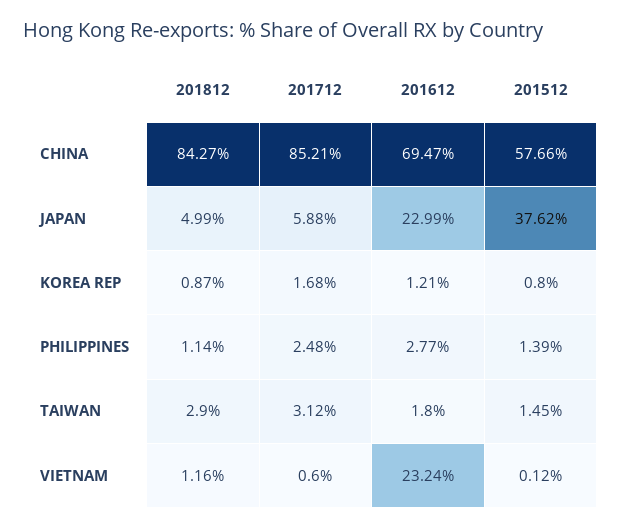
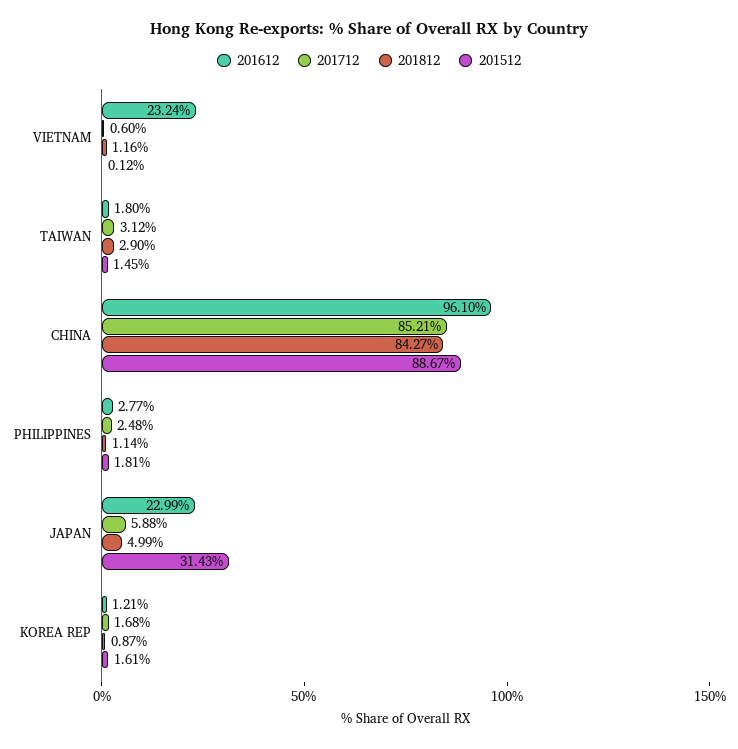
  {
    "201812": {
      "CHINA": 84.27,
      "JAPAN": 4.99,
      "KOREA REP": 0.87,
      "PHILIPPINES": 1.14,
      "TAIWAN": 2.9,
      "VIETNAM": 1.16
    },
    "201712": {
      "CHINA": 85.21,
      "JAPAN": 5.88,
      "KOREA REP": 1.68,
      "PHILIPPINES": 2.48,
      "TAIWAN": 3.12,
      "VIETNAM": 0.6
    },
    "201612": {
-     "CHINA": 69.47,
+     "CHINA": 96.1,
      "JAPAN": 22.99,
      "KOREA REP": 1.21,
      "PHILIPPINES": 2.77,
      "TAIWAN": 1.8,
      "VIETNAM": 23.24
    },
    "201512": {
-     "CHINA": 57.66,
+     "CHINA": 88.67,
-     "JAPAN": 37.62,
+     "JAPAN": 31.43,
-     "KOREA REP": 0.8,
+     "KOREA REP": 1.61,
-     "PHILIPPINES": 1.39,
+     "PHILIPPINES": 1.81,
      "TAIWAN": 1.45,
      "VIETNAM": 0.12
    }
  }

